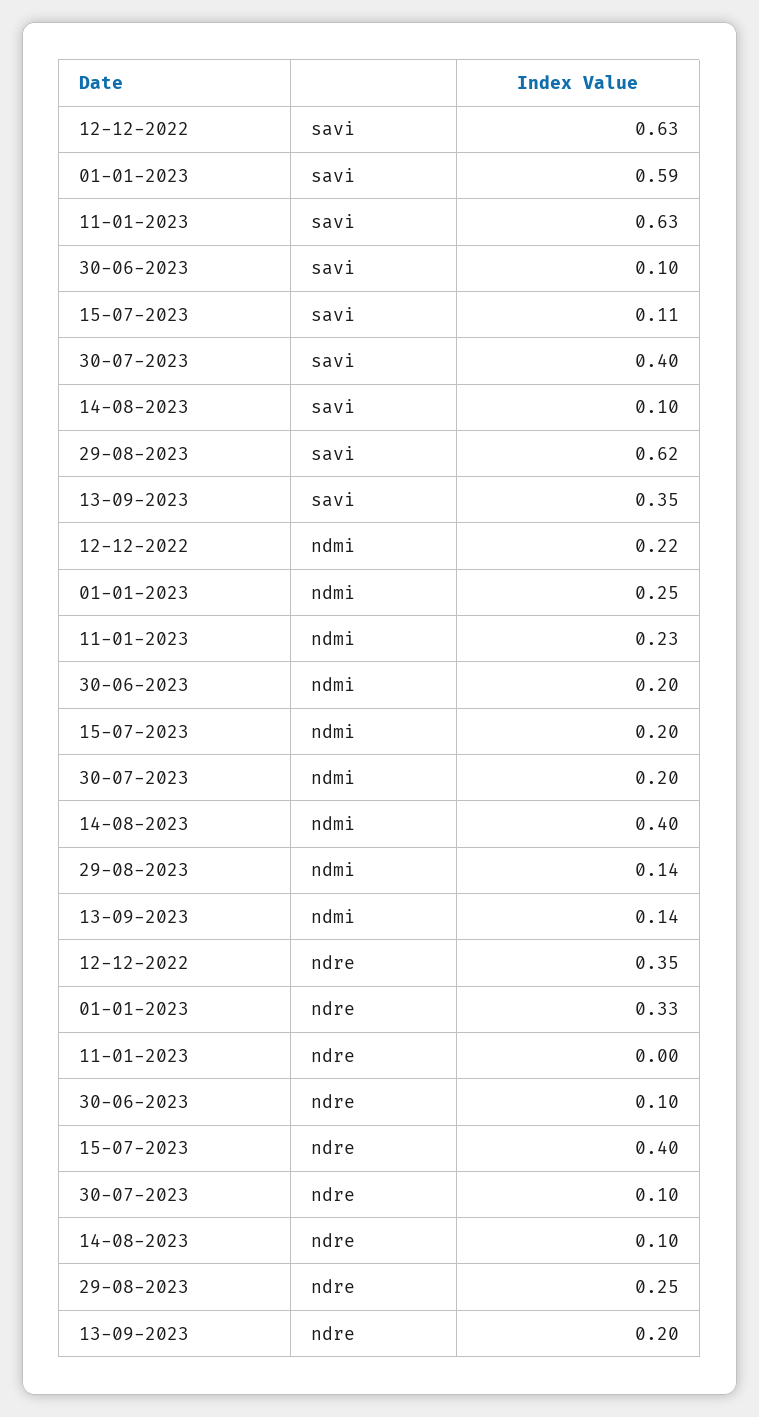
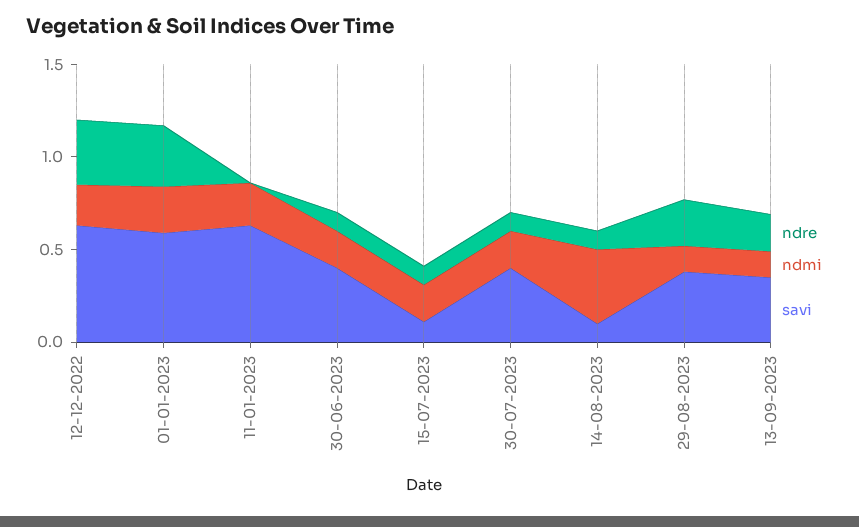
  {
    "savi": {
      "12-12-2022": 0.63,
      "01-01-2023": 0.59,
      "11-01-2023": 0.63,
-     "30-06-2023": 0.1,
+     "30-06-2023": 0.4,
      "15-07-2023": 0.11,
      "30-07-2023": 0.4,
      "14-08-2023": 0.1,
-     "29-08-2023": 0.62,
+     "29-08-2023": 0.4,
      "13-09-2023": 0.35
    },
    "ndmi": {
      "12-12-2022": 0.22,
      "01-01-2023": 0.25,
      "11-01-2023": 0.23,
      "30-06-2023": 0.2,
      "15-07-2023": 0.2,
      "30-07-2023": 0.2,
      "14-08-2023": 0.4,
      "29-08-2023": 0.14,
      "13-09-2023": 0.14
    },
    "ndre": {
      "12-12-2022": 0.35,
      "01-01-2023": 0.33,
      "11-01-2023": 0,
      "30-06-2023": 0.1,
-     "15-07-2023": 0.4,
+     "15-07-2023": 0.1,
      "30-07-2023": 0.1,
      "14-08-2023": 0.1,
      "29-08-2023": 0.25,
      "13-09-2023": 0.2
    }
  }

